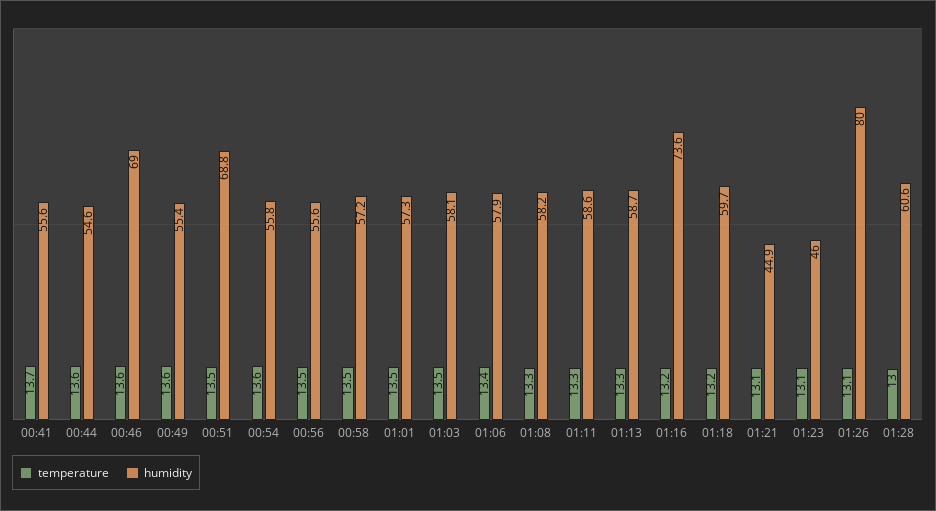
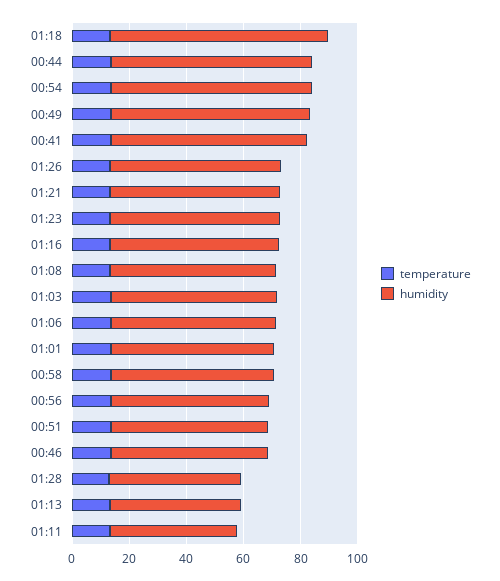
  {
    "temperature": {
      "00:41": 13.7,
      "00:44": 13.6,
      "00:46": 13.6,
      "00:49": 13.6,
      "00:51": 13.5,
      "00:54": 13.6,
      "00:56": 13.5,
      "00:58": 13.5,
      "01:01": 13.5,
      "01:03": 13.5,
      "01:06": 13.4,
      "01:08": 13.3,
      "01:11": 13.3,
      "01:13": 13.3,
      "01:16": 13.2,
      "01:18": 13.2,
      "01:21": 13.1,
      "01:23": 13.1,
      "01:26": 13.1,
      "01:28": 13
    },
    "humidity": {
-     "00:41": 55.6,
+     "00:41": 70,
-     "00:44": 54.6,
+     "00:44": 70,
-     "00:46": 69,
+     "00:46": 55,
-     "00:49": 55.4,
+     "00:49": 70,
-     "00:51": 68.8,
+     "00:51": 55,
-     "00:54": 55.8,
+     "00:54": 70,
      "00:56": 55.6,
      "00:58": 57.2,
      "01:01": 57.3,
      "01:03": 58.1,
      "01:06": 57.9,
      "01:08": 58.2,
-     "01:11": 58.6,
+     "01:11": 45,
-     "01:13": 58.7,
+     "01:13": 45,
-     "01:16": 73.6,
+     "01:16": 60,
-     "01:18": 59.7,
+     "01:18": 75,
-     "01:21": 44.9,
+     "01:21": 60,
-     "01:23": 46,
+     "01:23": 60,
-     "01:26": 80,
+     "01:26": 60,
-     "01:28": 60.6
+     "01:28": 45
    }
  }

